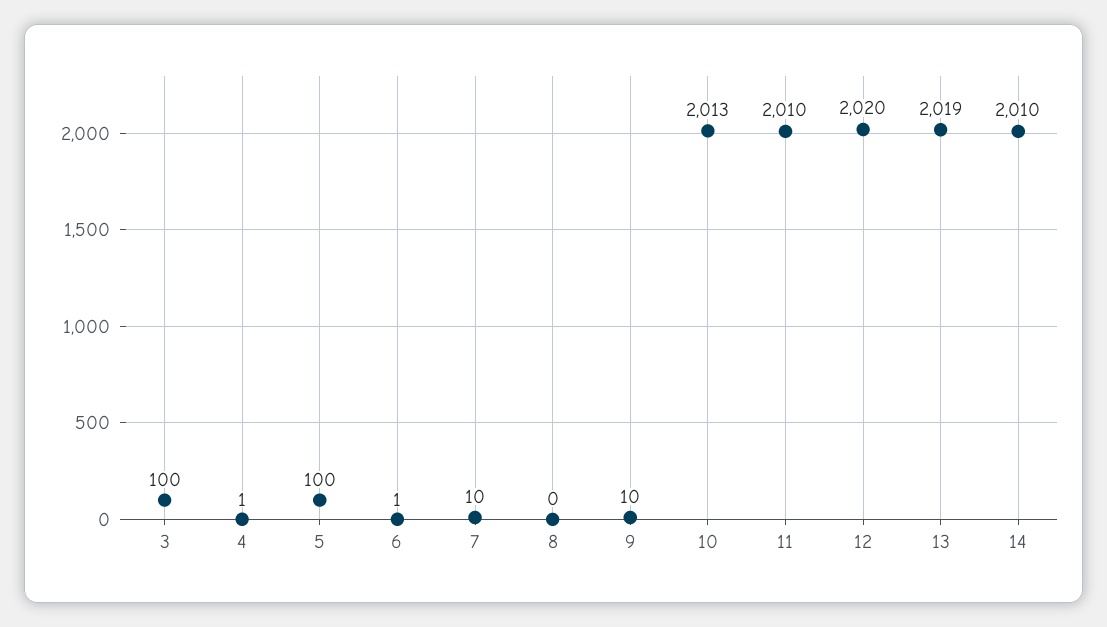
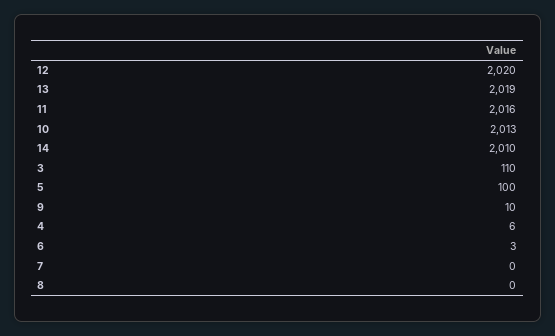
  {
-   "3": 100,
+   "3": 110,
-   "4": 1,
+   "4": 6,
    "5": 100,
-   "6": 1,
+   "6": 3,
-   "7": 10,
+   "7": 0,
    "8": 0,
    "9": 10,
    "10": 2013,
-   "11": 2010,
+   "11": 2016,
    "12": 2020,
    "13": 2019,
    "14": 2010
  }

